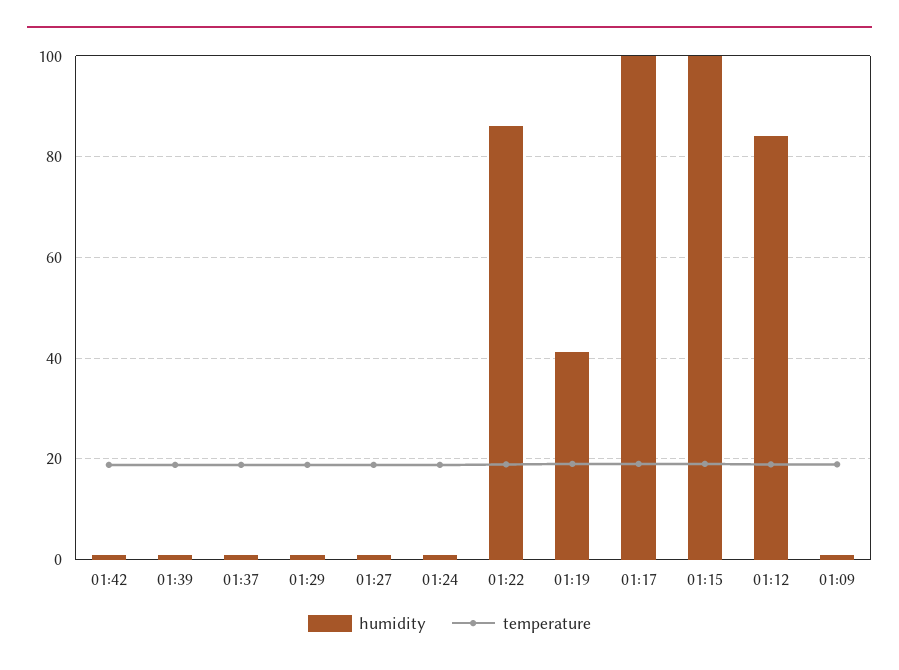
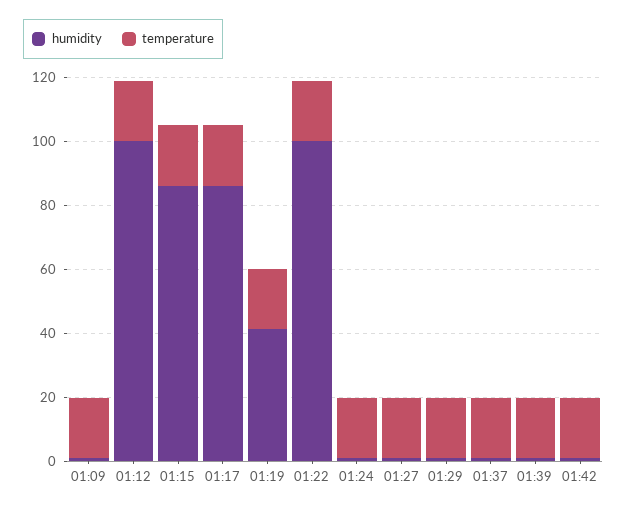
  {
    "humidity": {
      "01:42": 2,
      "01:39": 2,
      "01:37": 2,
      "01:29": 2,
      "01:27": 2,
      "01:24": 2,
-     "01:22": 86,
+     "01:22": 100,
      "01:19": 42,
-     "01:17": 100,
+     "01:17": 85,
-     "01:15": 100,
+     "01:15": 85,
-     "01:12": 84,
+     "01:12": 100,
      "01:09": 2
    },
    "temperature": {
      "01:42": 18,
      "01:39": 18,
      "01:37": 18,
      "01:29": 18,
      "01:27": 18,
      "01:24": 18,
      "01:22": 18,
      "01:19": 20,
      "01:17": 20,
      "01:15": 20,
      "01:12": 18,
      "01:09": 18
    }
  }

